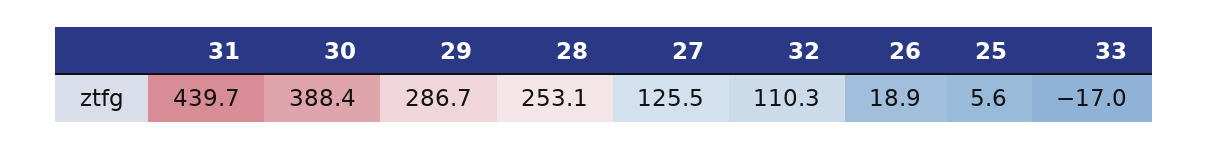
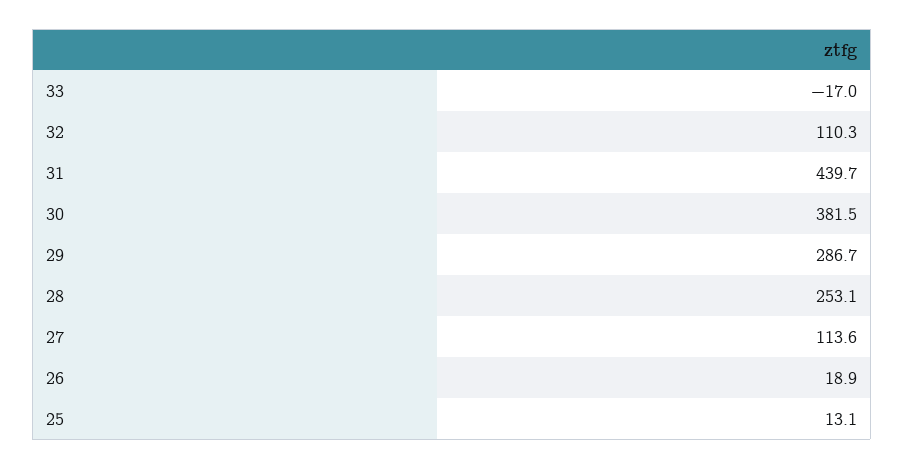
  {
    "31": 439.7,
-   "30": 388.4,
+   "30": 381.5,
    "29": 286.7,
    "28": 253.1,
-   "27": 125.5,
+   "27": 113.6,
    "32": 110.3,
    "26": 18.9,
-   "25": 5.6,
+   "25": 13.1,
    "33": -17
  }

